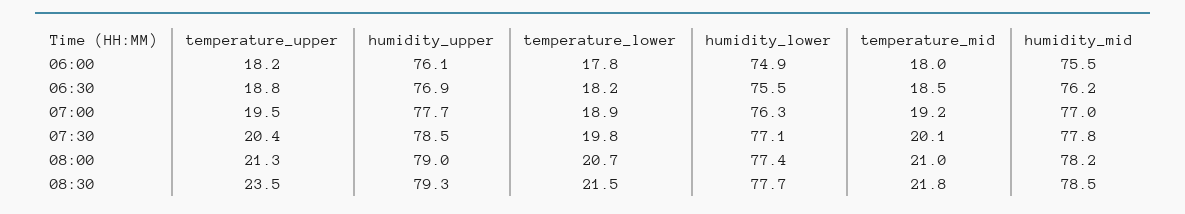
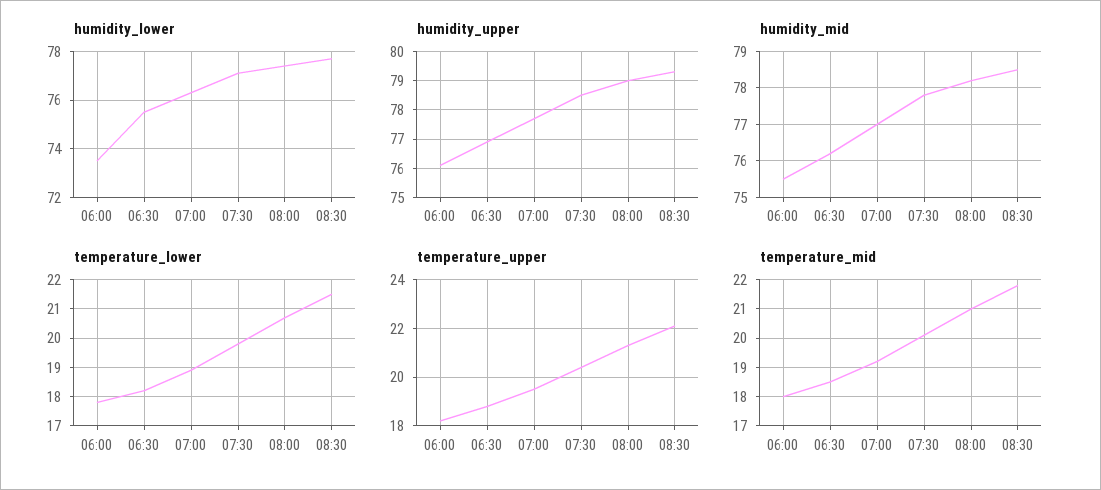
  {
    "temperature_upper": {
      "06:00": 18.2,
      "06:30": 18.8,
      "07:00": 19.5,
      "07:30": 20.4,
      "08:00": 21.3,
-     "08:30": 23.5
+     "08:30": 22
    },
    "humidity_upper": {
      "06:00": 76.1,
      "06:30": 76.9,
      "07:00": 77.7,
      "07:30": 78.5,
      "08:00": 79,
      "08:30": 79.3
    },
    "temperature_lower": {
      "06:00": 17.8,
      "06:30": 18.2,
      "07:00": 18.9,
      "07:30": 19.8,
      "08:00": 20.7,
      "08:30": 21.5
    },
    "humidity_lower": {
-     "06:00": 74.9,
+     "06:00": 73.5,
      "06:30": 75.5,
      "07:00": 76.3,
      "07:30": 77.1,
      "08:00": 77.4,
      "08:30": 77.7
    },
    "temperature_mid": {
      "06:00": 18,
      "06:30": 18.5,
      "07:00": 19.2,
      "07:30": 20.1,
      "08:00": 21,
      "08:30": 21.8
    },
    "humidity_mid": {
      "06:00": 75.5,
      "06:30": 76.2,
      "07:00": 77,
      "07:30": 77.8,
      "08:00": 78.2,
      "08:30": 78.5
    }
  }

